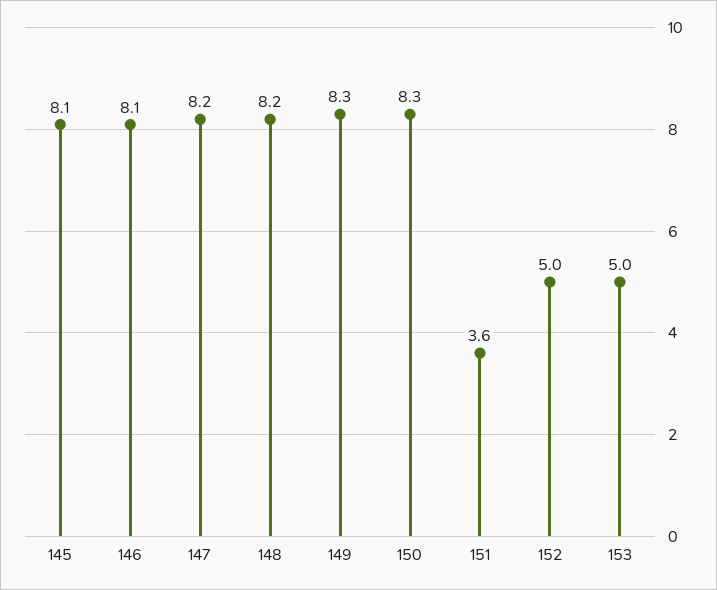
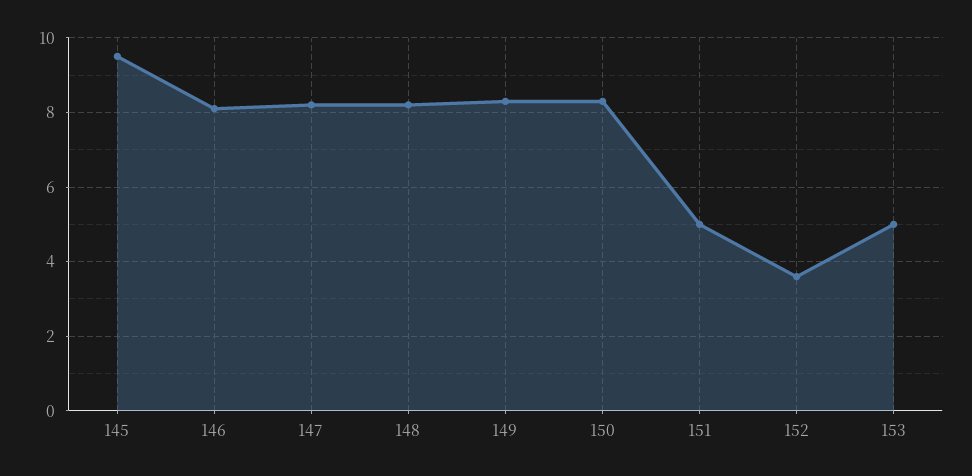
  {
-   "145": 8.1,
+   "145": 9.5,
    "146": 8.1,
    "147": 8.2,
    "148": 8.2,
    "149": 8.3,
    "150": 8.3,
-   "151": 3.6,
+   "151": 5,
-   "152": 5,
+   "152": 3.5,
    "153": 5
  }

